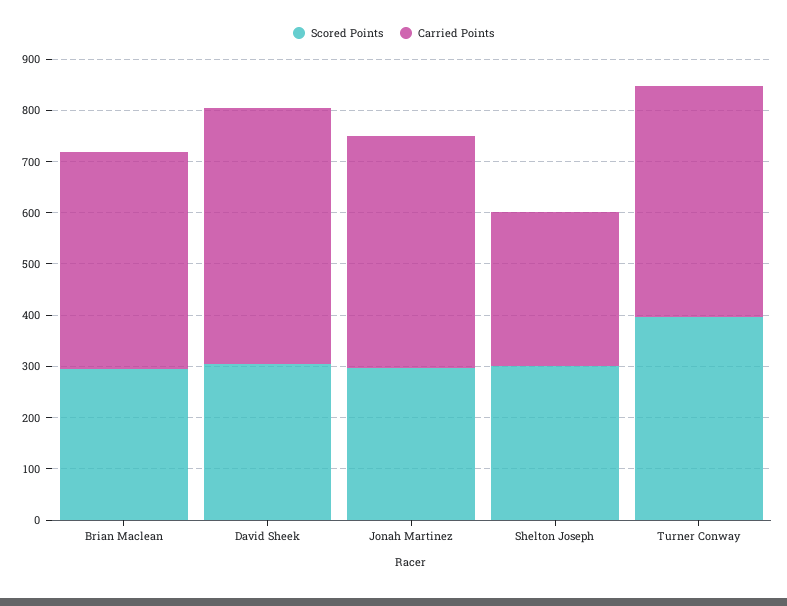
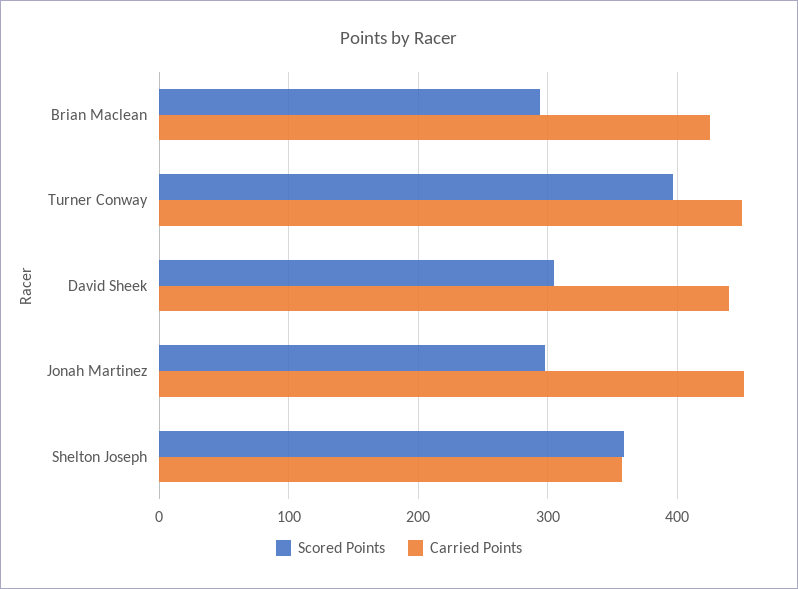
  {
    "Scored Points": {
      "Brian Maclean": 290,
      "David Sheek": 300,
      "Jonah Martinez": 300,
-     "Shelton Joseph": 300,
+     "Shelton Joseph": 360,
      "Turner Conway": 400
    },
    "Carried Points": {
      "Brian Maclean": 430,
-     "David Sheek": 500,
+     "David Sheek": 440,
      "Jonah Martinez": 450,
-     "Shelton Joseph": 300,
+     "Shelton Joseph": 360,
      "Turner Conway": 450
    }
  }

